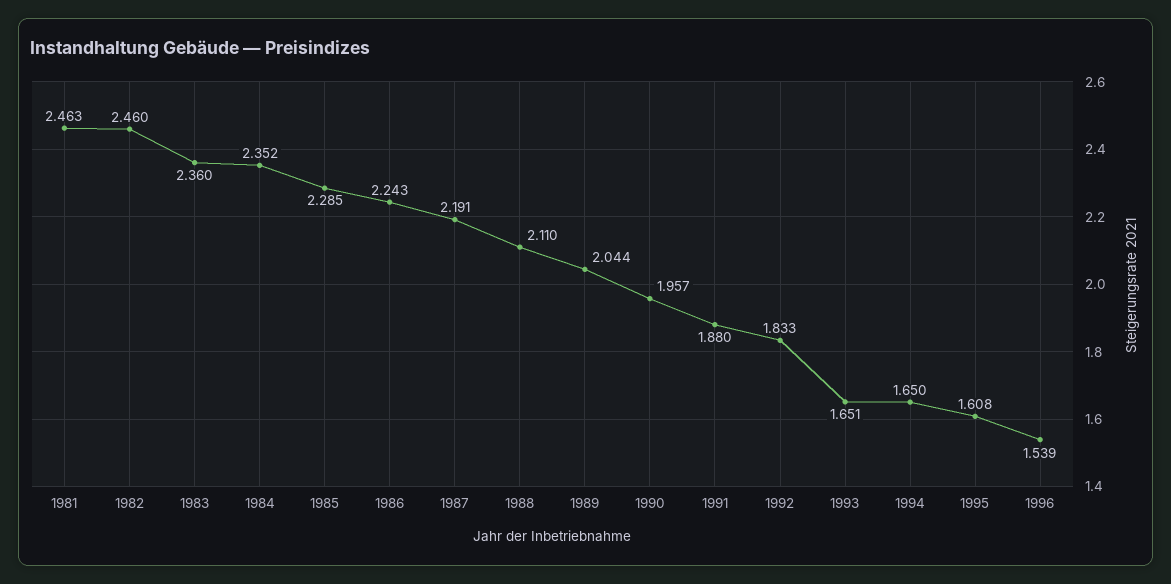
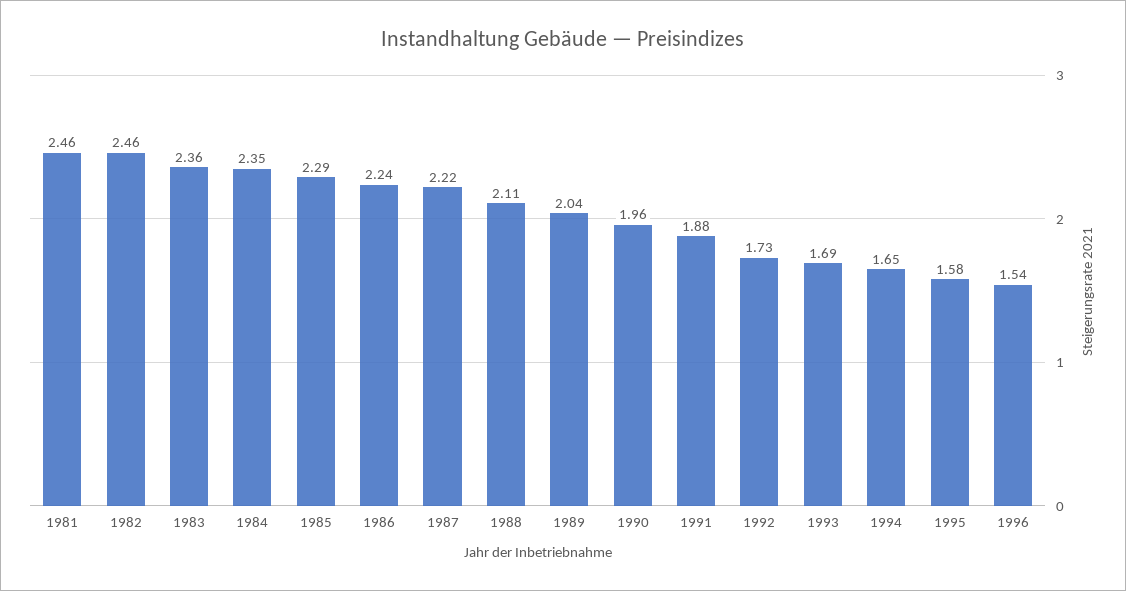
  {
    "1981": 2.463,
    "1982": 2.46,
    "1983": 2.36,
    "1984": 2.352,
    "1985": 2.285,
    "1986": 2.243,
-   "1987": 2.191,
+   "1987": 2.22,
    "1988": 2.11,
    "1989": 2.044,
    "1990": 1.957,
    "1991": 1.88,
-   "1992": 1.833,
+   "1992": 1.73,
-   "1993": 1.651,
+   "1993": 1.69,
    "1994": 1.65,
-   "1995": 1.608,
+   "1995": 1.58,
    "1996": 1.539
  }

